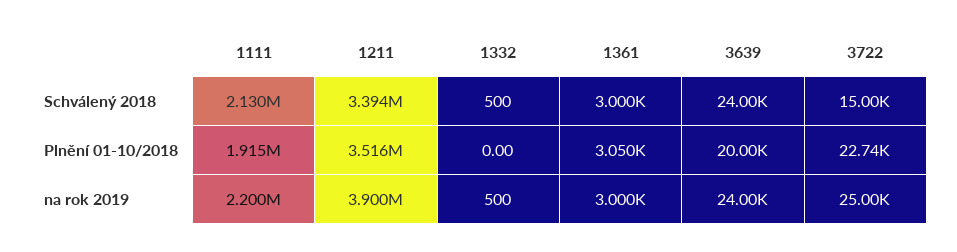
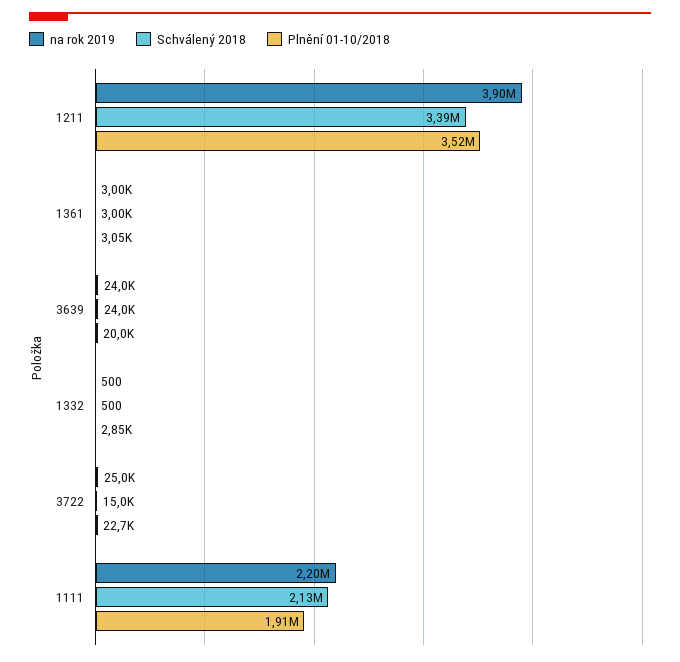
  {
    "Schválený 2018": {
      "1111": 2130000,
      "1211": 3394000,
      "1332": 500,
      "1361": 3000,
      "3639": 24000,
      "3722": 15000
    },
    "Plnění 01-10/2018": {
      "1111": 1915000,
      "1211": 3516000,
-     "1332": 0,
+     "1332": 2850,
      "1361": 3050,
      "3639": 20000,
      "3722": 22740
    },
    "na rok 2019": {
      "1111": 2200000,
      "1211": 3900000,
      "1332": 500,
      "1361": 3000,
      "3639": 24000,
      "3722": 25000
    }
  }

